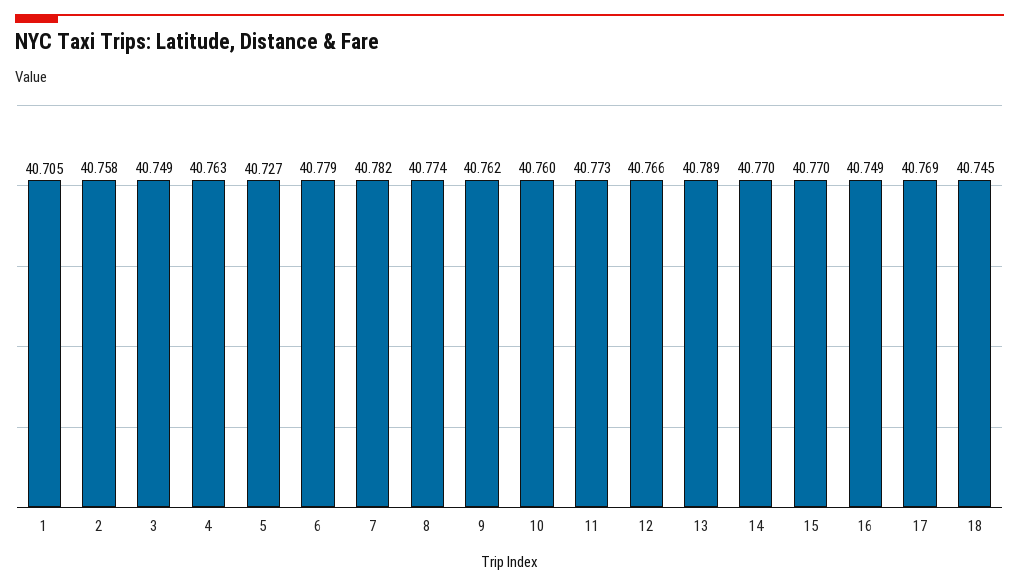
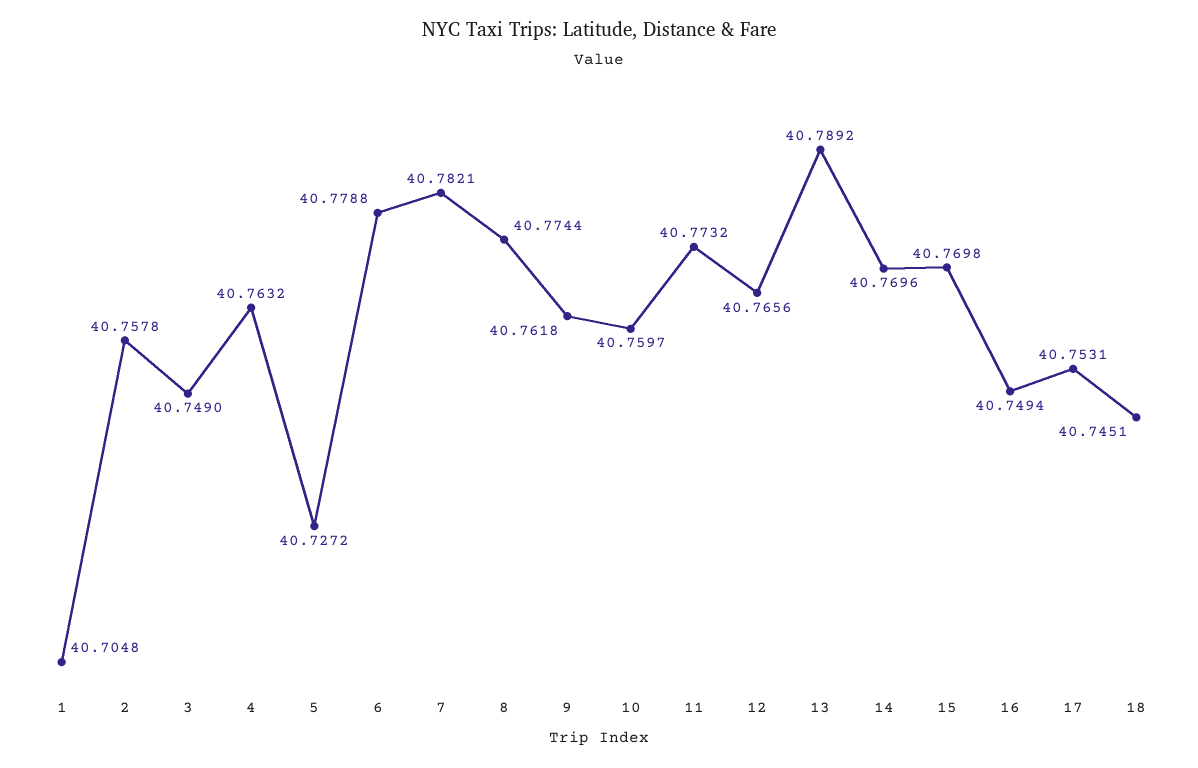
  {
    "1": 40.7048,
    "2": 40.7578,
    "3": 40.749,
    "4": 40.7632,
    "5": 40.7272,
    "6": 40.7788,
    "7": 40.7821,
    "8": 40.7744,
    "9": 40.7618,
    "10": 40.7597,
    "11": 40.7732,
    "12": 40.7656,
    "13": 40.7892,
    "14": 40.7696,
    "15": 40.7698,
    "16": 40.7494,
-   "17": 40.769,
+   "17": 40.7531,
    "18": 40.7451
  }

